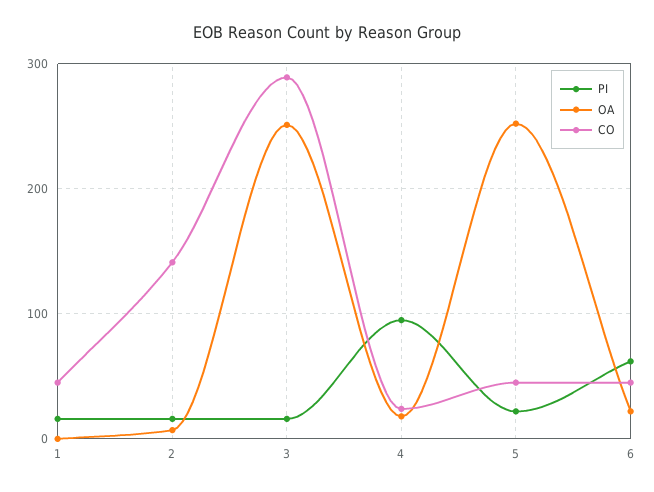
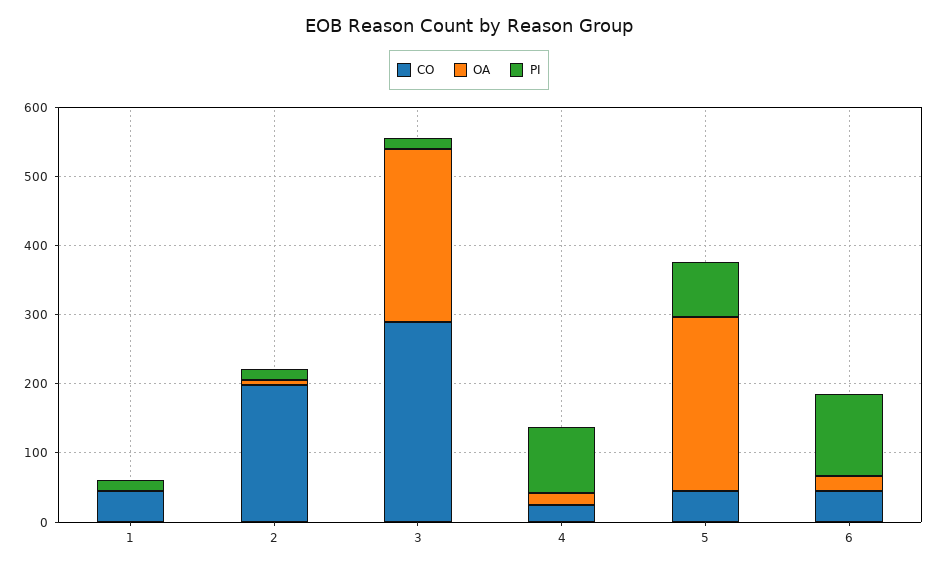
  {
    "PI": {
      "1": 20,
      "2": 20,
      "3": 20,
      "4": 100,
-     "5": 20,
+     "5": 80,
-     "6": 60
+     "6": 120
    },
    "OA": {
      "1": 0,
      "2": 10,
      "3": 250,
      "4": 20,
      "5": 250,
      "6": 20
    },
    "CO": {
      "1": 50,
-     "2": 140,
+     "2": 200,
      "3": 290,
      "4": 20,
      "5": 50,
      "6": 50
    }
  }

